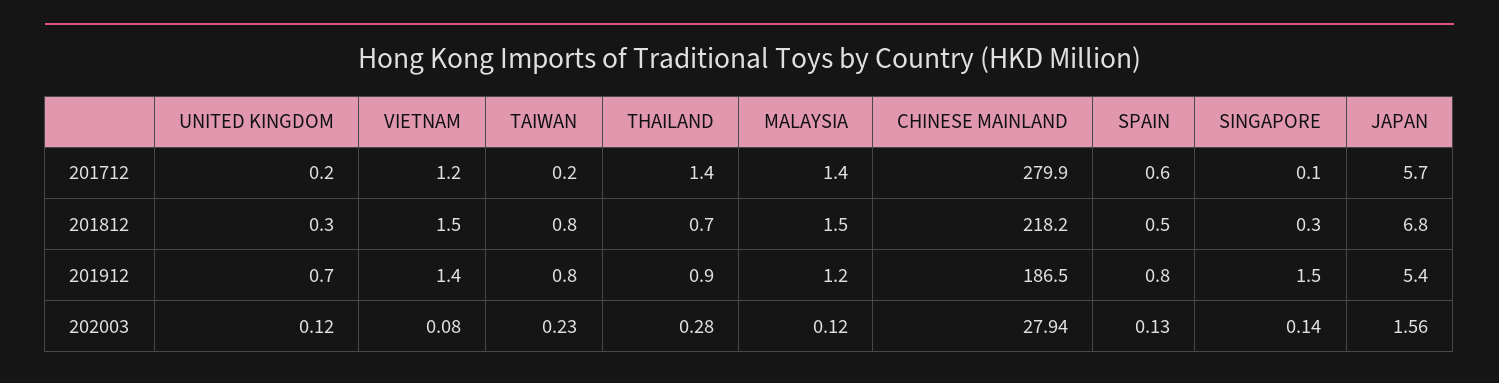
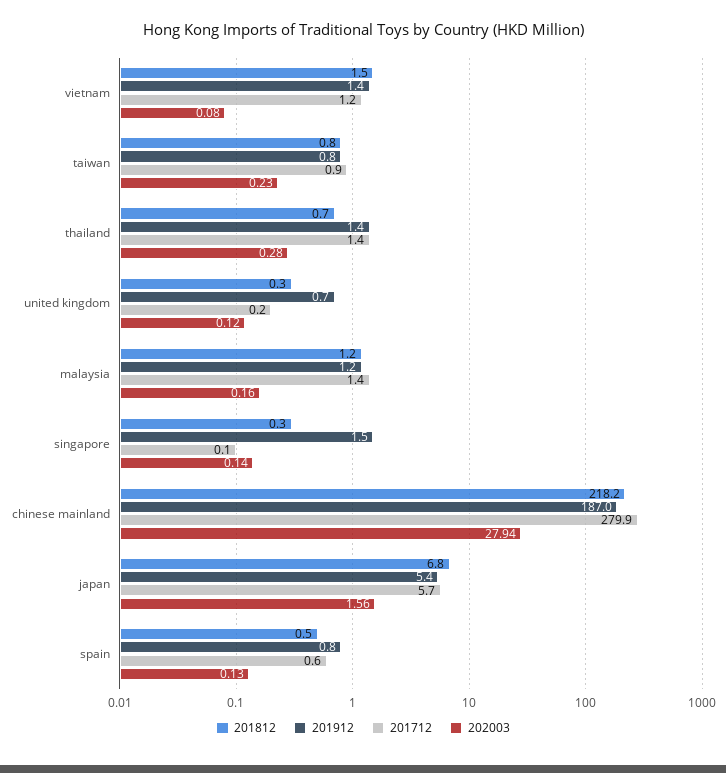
  {
    "201712": {
      "UNITED KINGDOM": 0.2,
      "VIETNAM": 1.2,
-     "TAIWAN": 0.2,
+     "TAIWAN": 0.9,
      "THAILAND": 1.4,
      "MALAYSIA": 1.4,
      "CHINESE MAINLAND": 279.9,
      "SPAIN": 0.6,
      "SINGAPORE": 0.1,
      "JAPAN": 5.7
    },
    "201812": {
      "UNITED KINGDOM": 0.3,
      "VIETNAM": 1.5,
      "TAIWAN": 0.8,
      "THAILAND": 0.7,
-     "MALAYSIA": 1.5,
+     "MALAYSIA": 1.2,
      "CHINESE MAINLAND": 218.2,
      "SPAIN": 0.5,
      "SINGAPORE": 0.3,
      "JAPAN": 6.8
    },
    "201912": {
      "UNITED KINGDOM": 0.7,
      "VIETNAM": 1.4,
      "TAIWAN": 0.8,
-     "THAILAND": 0.9,
+     "THAILAND": 1.4,
      "MALAYSIA": 1.2,
-     "CHINESE MAINLAND": 186.5,
+     "CHINESE MAINLAND": 187,
      "SPAIN": 0.8,
      "SINGAPORE": 1.5,
      "JAPAN": 5.4
    },
    "202003": {
      "UNITED KINGDOM": 0.12,
      "VIETNAM": 0.08,
      "TAIWAN": 0.23,
      "THAILAND": 0.28,
-     "MALAYSIA": 0.12,
+     "MALAYSIA": 0.16,
      "CHINESE MAINLAND": 27.94,
      "SPAIN": 0.13,
      "SINGAPORE": 0.14,
      "JAPAN": 1.56
    }
  }

